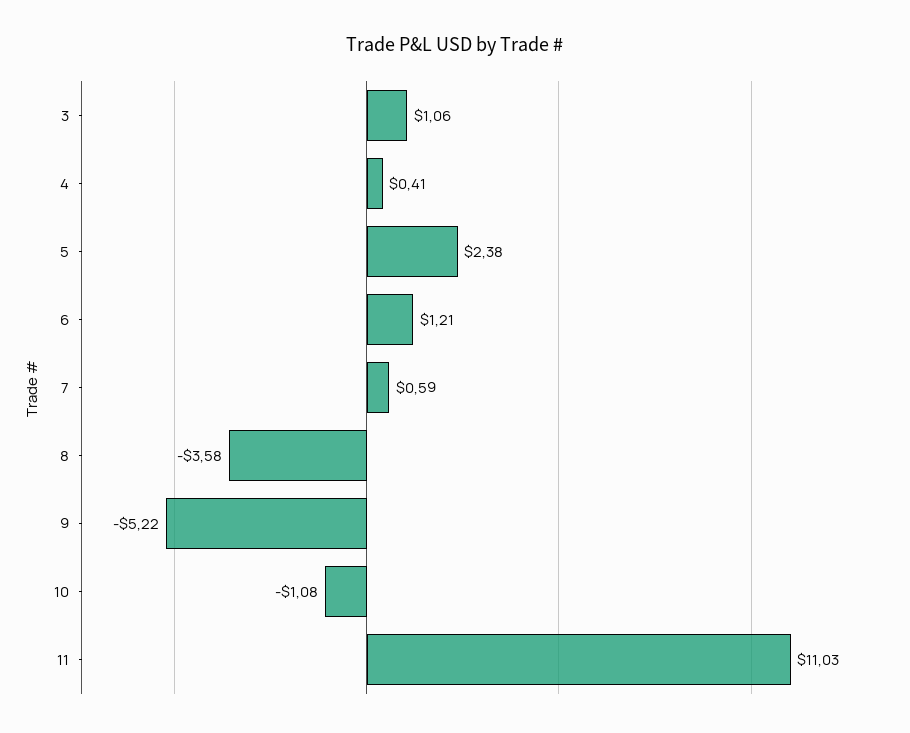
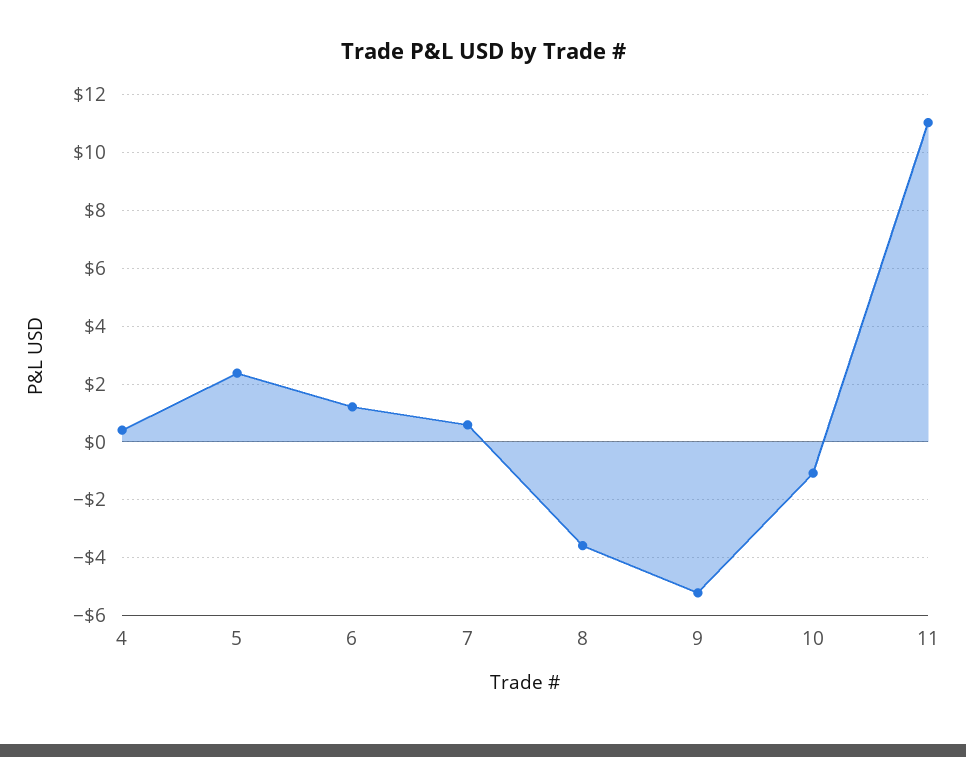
  {
-   "3": 1.06,
    "4": 0.41,
    "5": 2.38,
    "6": 1.21,
    "7": 0.59,
    "8": -3.58,
    "9": -5.22,
    "10": -1.08,
    "11": 11.03
  }

